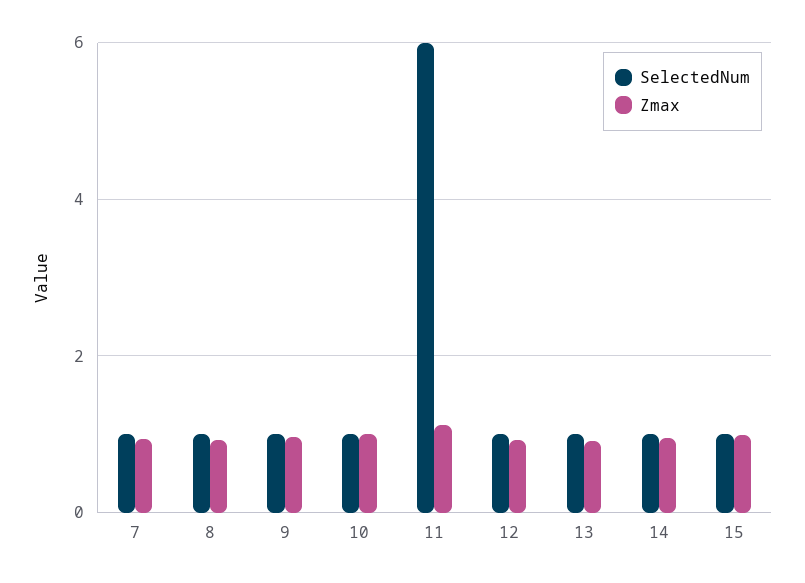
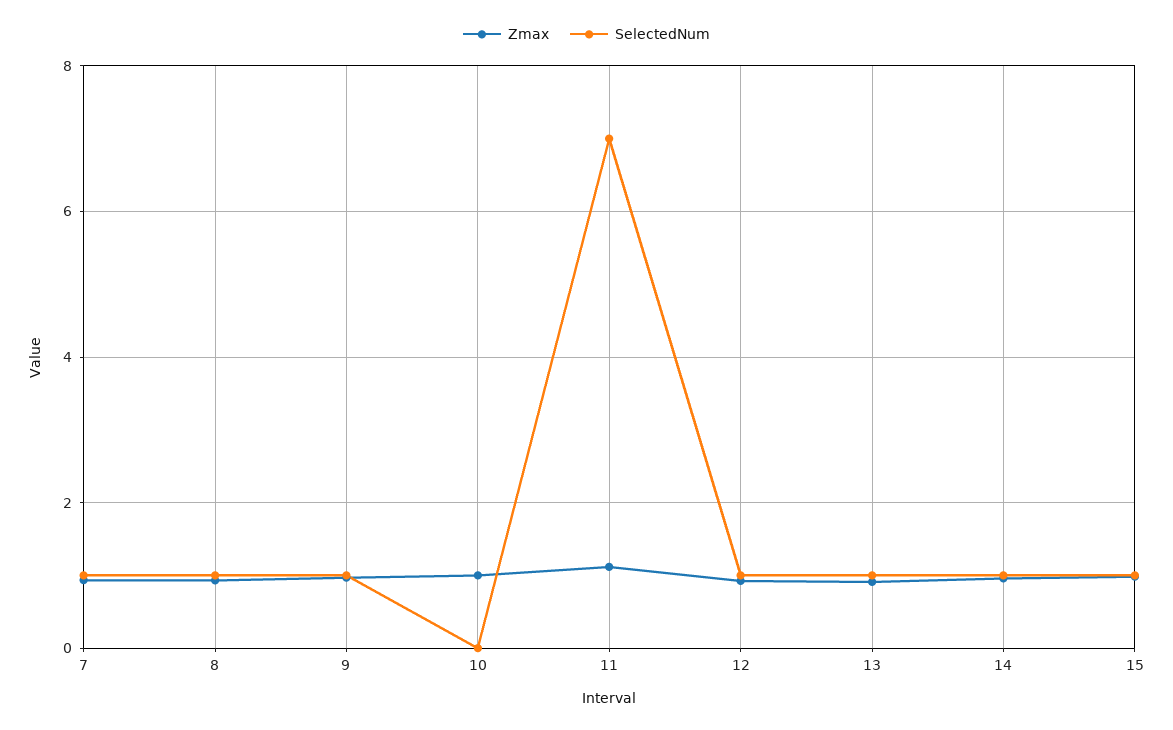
  {
    "SelectedNum": {
      "7": 1,
      "8": 1,
      "9": 1,
-     "10": 1,
+     "10": 0,
-     "11": 6,
+     "11": 7,
      "12": 1,
      "13": 1,
      "14": 1,
      "15": 1
    },
    "Zmax": {
      "7": 1,
      "8": 1,
      "9": 1,
      "10": 1,
      "11": 1.2,
      "12": 1,
      "13": 1,
      "14": 1,
      "15": 1
    }
  }

